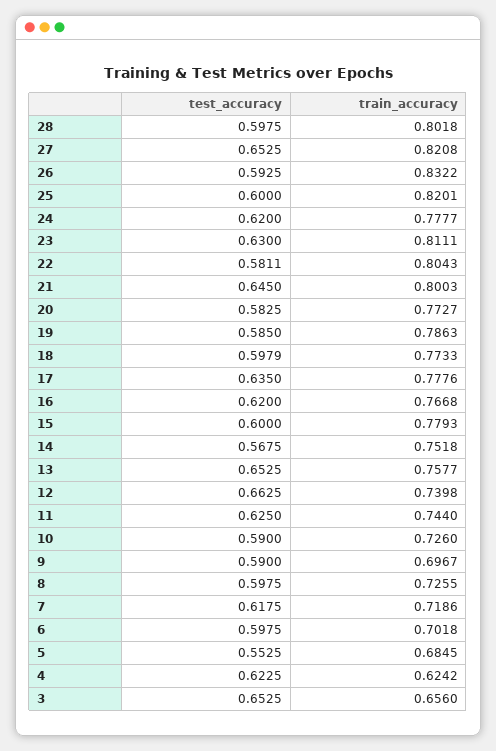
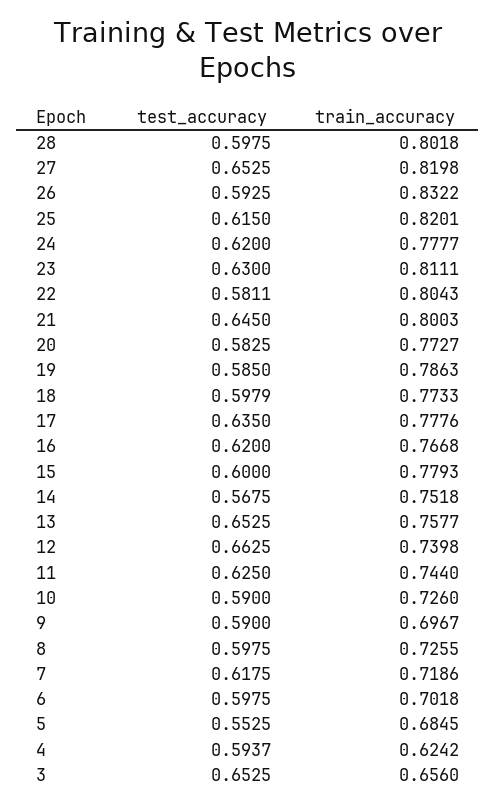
  {
    "test_accuracy": {
      "28": 0.5975,
      "27": 0.6525,
      "26": 0.5925,
-     "25": 0.6,
+     "25": 0.615,
      "24": 0.62,
      "23": 0.63,
      "22": 0.5811,
      "21": 0.645,
      "20": 0.5825,
      "19": 0.585,
      "18": 0.5979,
      "17": 0.635,
      "16": 0.62,
      "15": 0.6,
      "14": 0.5675,
      "13": 0.6525,
      "12": 0.6625,
      "11": 0.625,
      "10": 0.59,
      "9": 0.59,
      "8": 0.5975,
      "7": 0.6175,
      "6": 0.5975,
      "5": 0.5525,
-     "4": 0.6225,
+     "4": 0.5937,
      "3": 0.6525
    },
    "train_accuracy": {
      "28": 0.8018,
-     "27": 0.8208,
+     "27": 0.8198,
      "26": 0.8322,
      "25": 0.8201,
      "24": 0.7777,
      "23": 0.8111,
      "22": 0.8043,
      "21": 0.8003,
      "20": 0.7727,
      "19": 0.7863,
      "18": 0.7733,
      "17": 0.7776,
      "16": 0.7668,
      "15": 0.7793,
      "14": 0.7518,
      "13": 0.7577,
      "12": 0.7398,
      "11": 0.744,
      "10": 0.726,
      "9": 0.6967,
      "8": 0.7255,
      "7": 0.7186,
      "6": 0.7018,
      "5": 0.6845,
      "4": 0.6242,
      "3": 0.656
    }
  }

